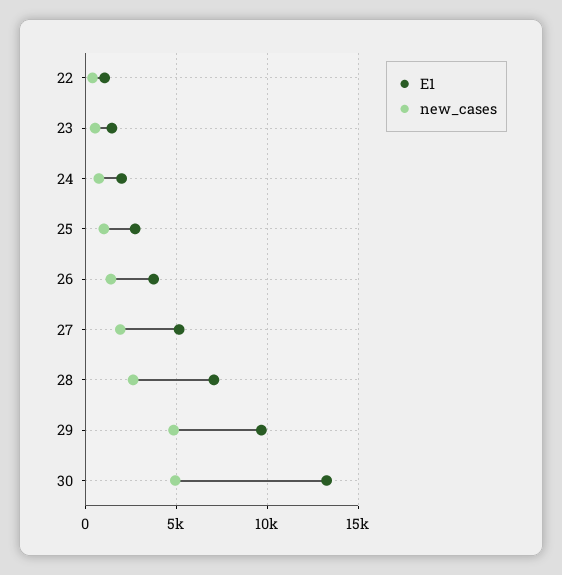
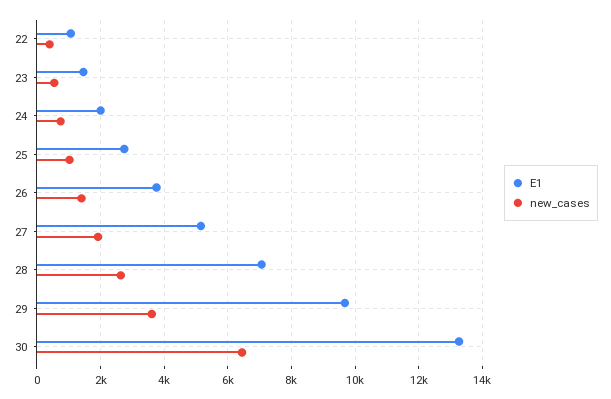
  {
    "E1": {
      "22": 1000,
      "23": 1400,
      "24": 2000,
      "25": 2800,
      "26": 3800,
      "27": 5200,
      "28": 7000,
      "29": 9600,
      "30": 13200
    },
    "new_cases": {
      "22": 400,
      "23": 600,
      "24": 800,
      "25": 1000,
      "26": 1400,
      "27": 2000,
      "28": 2600,
-     "29": 5000,
+     "29": 3600,
-     "30": 5000
+     "30": 6400
    }
  }

